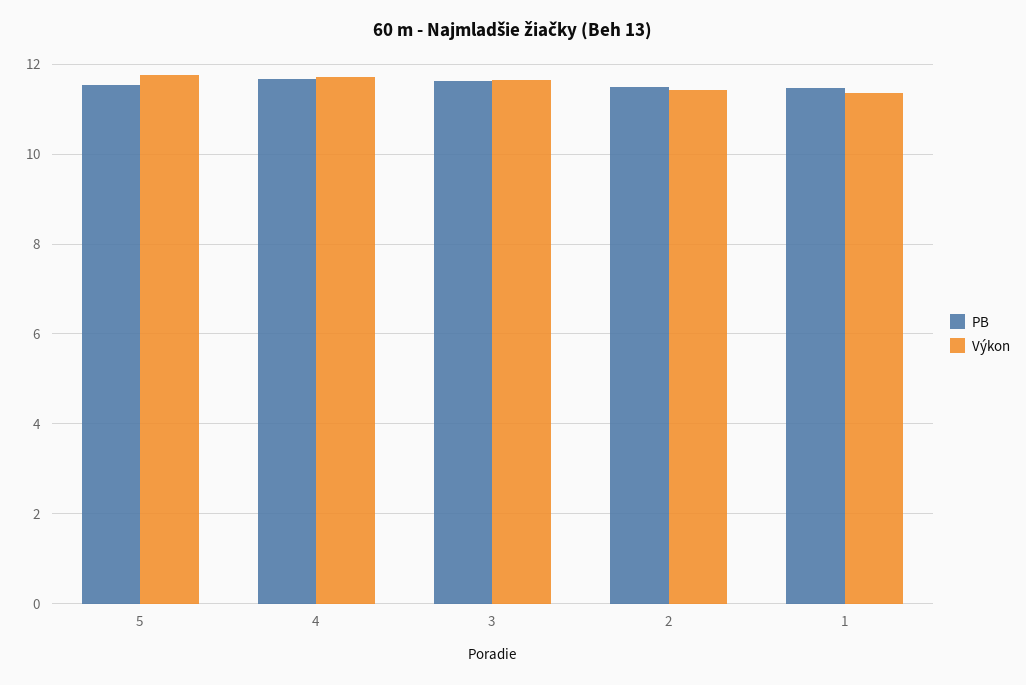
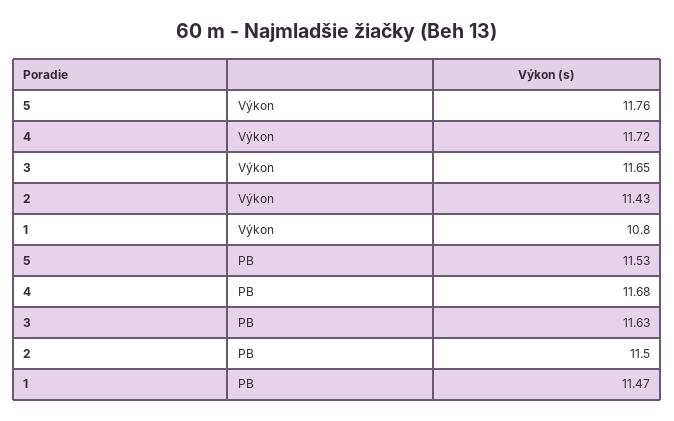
  {
    "PB": {
      "5": 11.53,
      "4": 11.68,
      "3": 11.63,
      "2": 11.5,
      "1": 11.47
    },
    "Výkon": {
      "5": 11.76,
      "4": 11.72,
      "3": 11.65,
      "2": 11.43,
-     "1": 11.4
+     "1": 10.8
    }
  }

